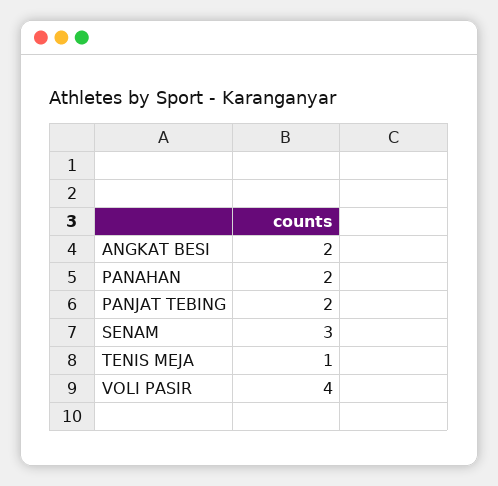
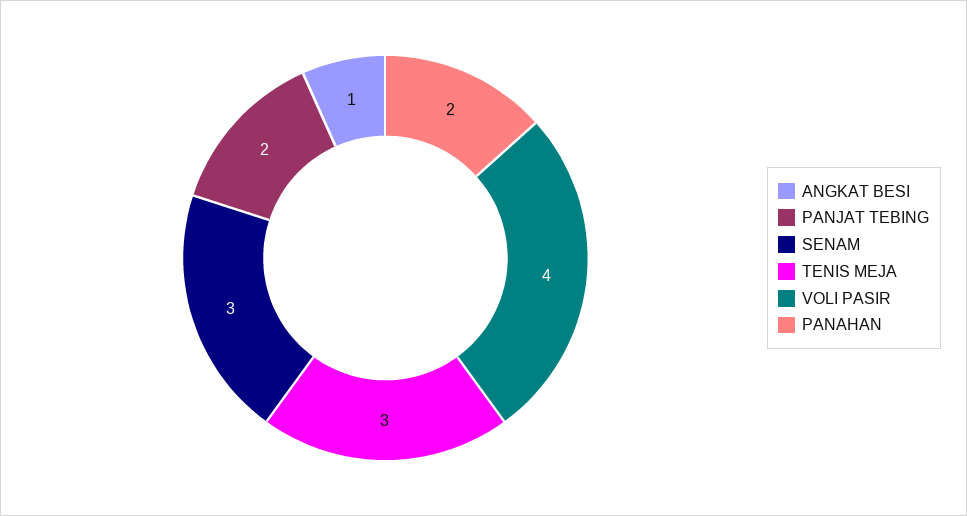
  {
-   "ANGKAT BESI": 2,
+   "ANGKAT BESI": 1,
    "PANAHAN": 2,
    "PANJAT TEBING": 2,
    "SENAM": 3,
-   "TENIS MEJA": 1,
+   "TENIS MEJA": 3,
    "VOLI PASIR": 4
  }

